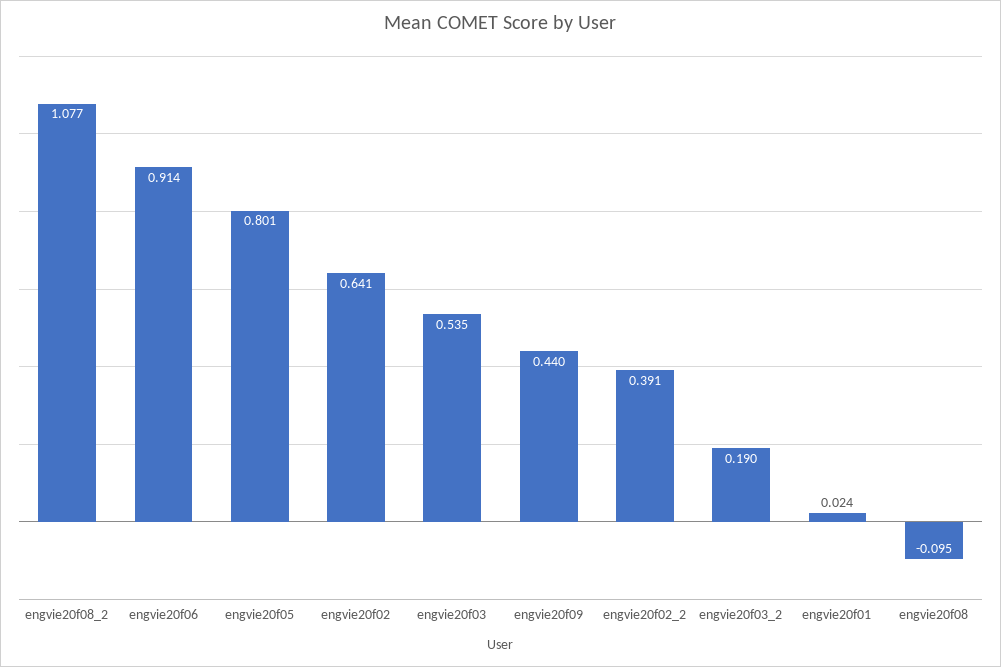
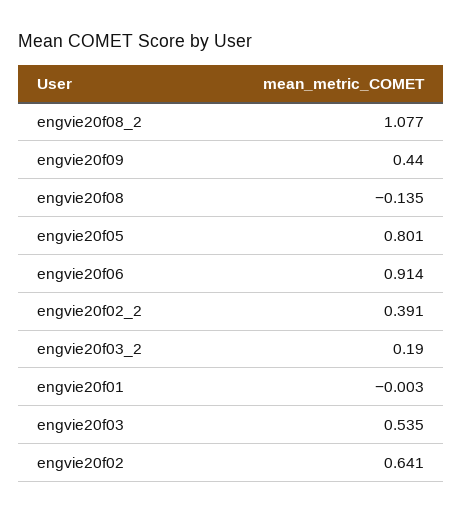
  {
    "engvie20f08_2": 1.077,
    "engvie20f06": 0.914,
    "engvie20f05": 0.801,
    "engvie20f02": 0.641,
    "engvie20f03": 0.535,
    "engvie20f09": 0.44,
    "engvie20f02_2": 0.391,
    "engvie20f03_2": 0.19,
-   "engvie20f01": 0.024,
+   "engvie20f01": -0.003,
-   "engvie20f08": -0.095
+   "engvie20f08": -0.135
  }

